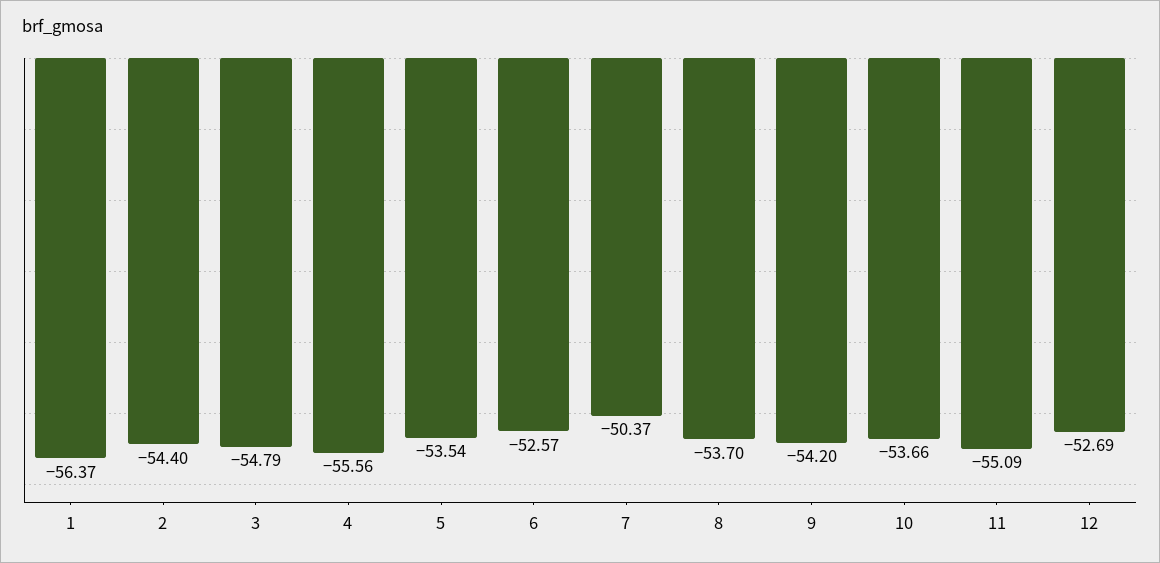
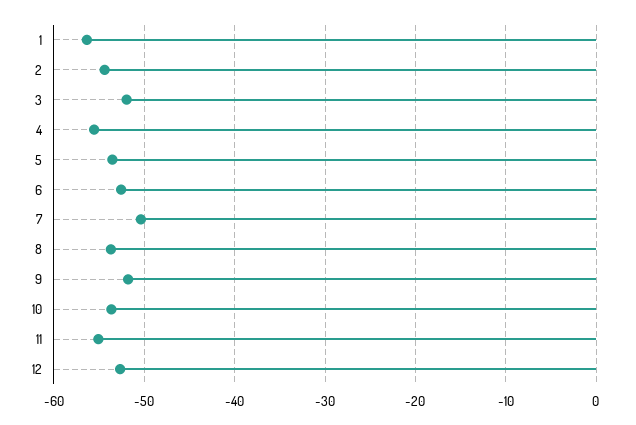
  {
    "1": -56.37,
    "2": -54.4,
-   "3": -54.79,
+   "3": -52,
    "4": -55.56,
    "5": -53.54,
    "6": -52.57,
    "7": -50.37,
    "8": -53.7,
-   "9": -54.2,
+   "9": -52,
    "10": -53.66,
    "11": -55.09,
    "12": -52.69
  }

